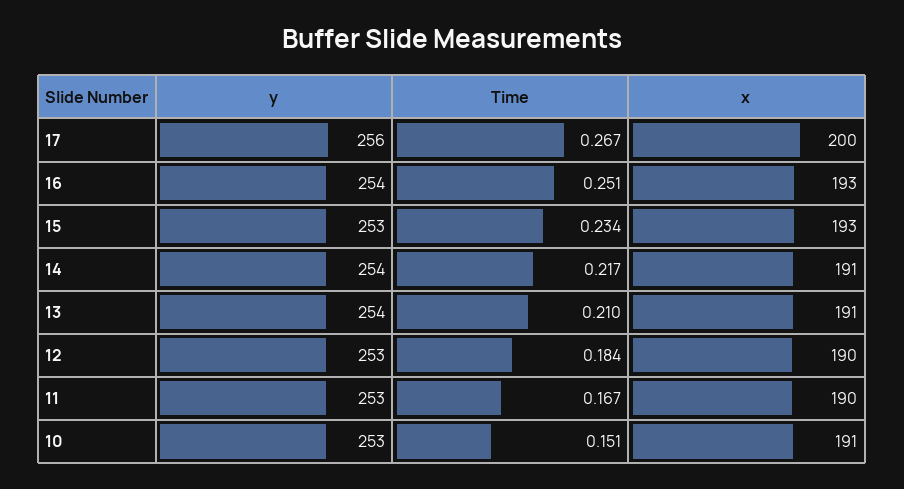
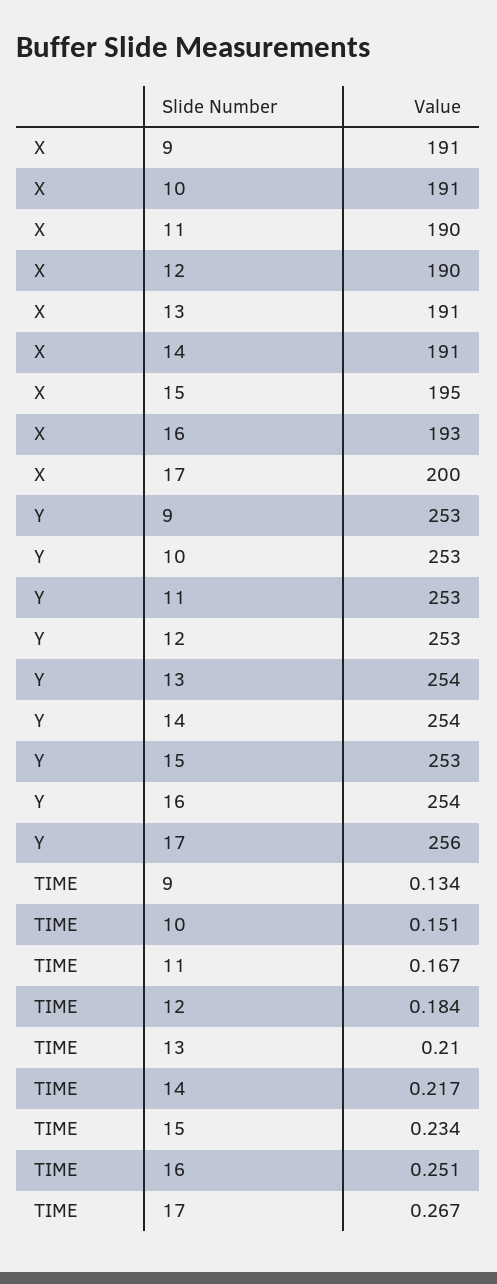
  {
    "y": {
      "17": 256,
      "16": 254,
      "15": 253,
      "14": 254,
      "13": 254,
      "12": 253,
      "11": 253,
-     "10": 253
+     "10": 253,
+     "9": 253
    },
    "Time": {
      "17": 0.267,
      "16": 0.251,
      "15": 0.234,
      "14": 0.217,
      "13": 0.21,
      "12": 0.184,
      "11": 0.167,
-     "10": 0.151
+     "10": 0.151,
+     "9": 0.134
    },
    "x": {
      "17": 200,
      "16": 193,
-     "15": 193,
+     "15": 195,
      "14": 191,
      "13": 191,
      "12": 190,
      "11": 190,
-     "10": 191
+     "10": 191,
+     "9": 191
    }
  }

